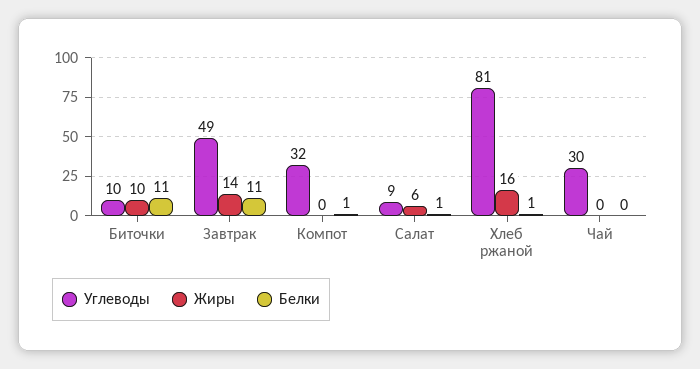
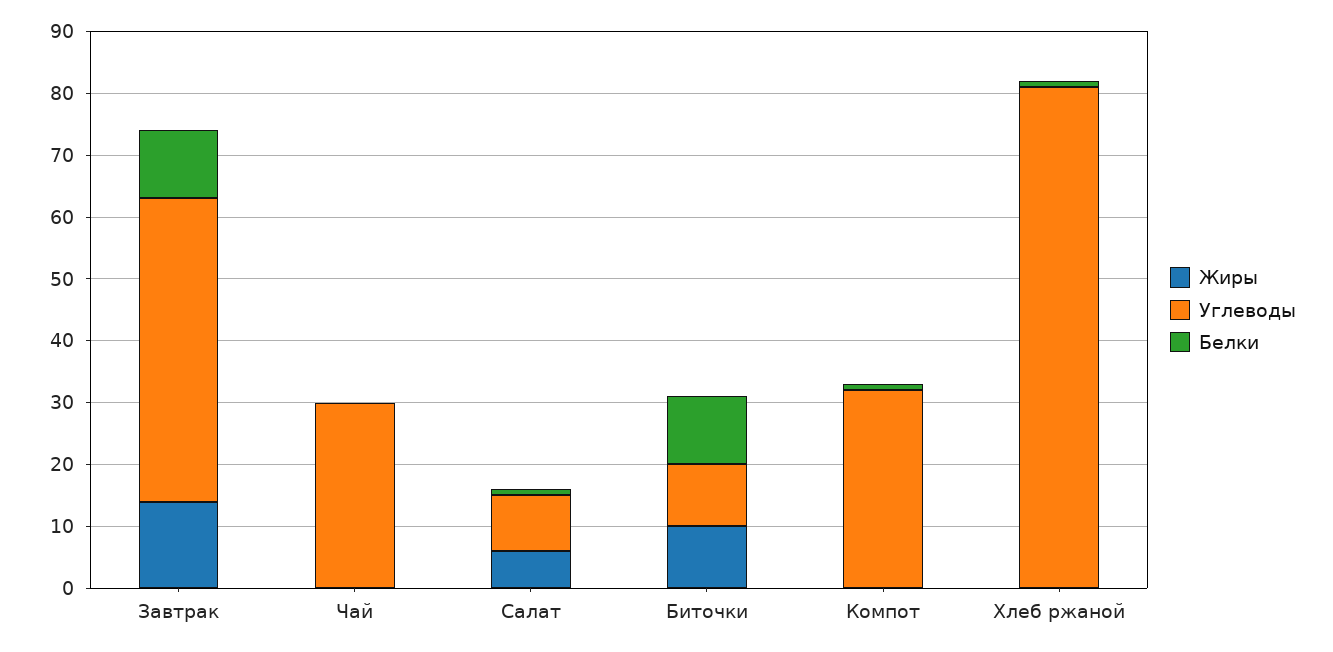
  {
    "Углеводы": {
      "Биточки": 10,
      "Завтрак": 49,
      "Компот": 32,
      "Салат": 9,
      "Хлеб ржаной": 81,
      "Чай": 30
    },
    "Жиры": {
      "Биточки": 10,
      "Завтрак": 14,
      "Компот": 0,
      "Салат": 6,
-     "Хлеб ржаной": 16,
+     "Хлеб ржаной": 0,
      "Чай": 0
    },
    "Белки": {
      "Биточки": 11,
      "Завтрак": 11,
      "Компот": 1,
      "Салат": 1,
      "Хлеб ржаной": 1,
      "Чай": 0
    }
  }

